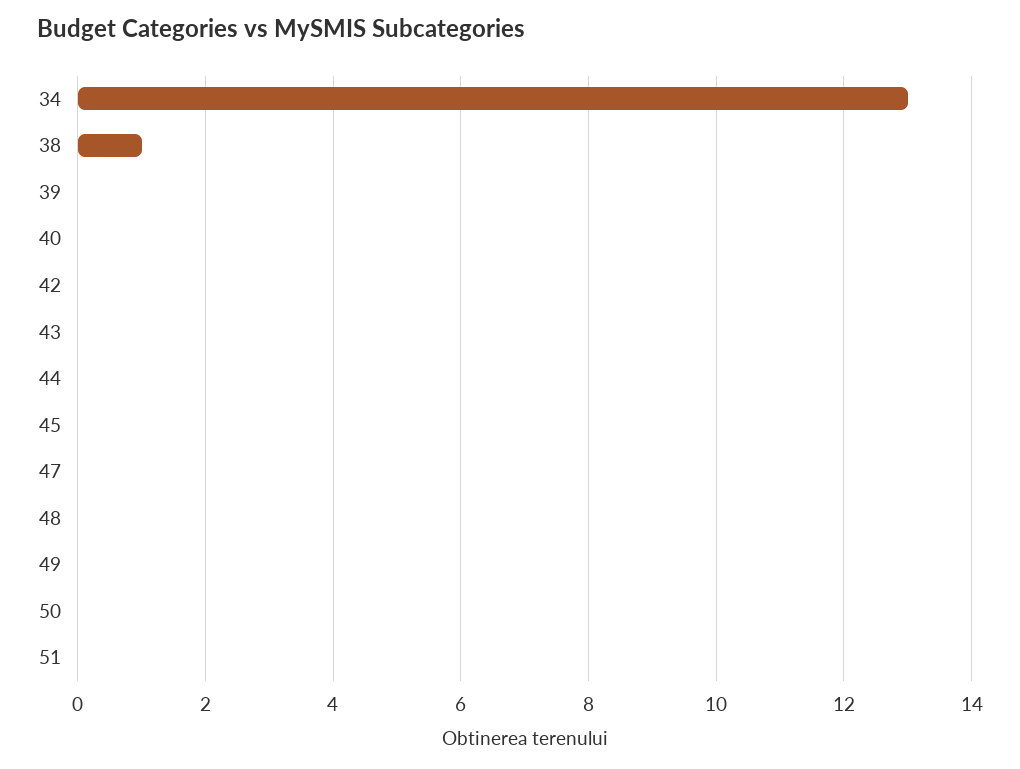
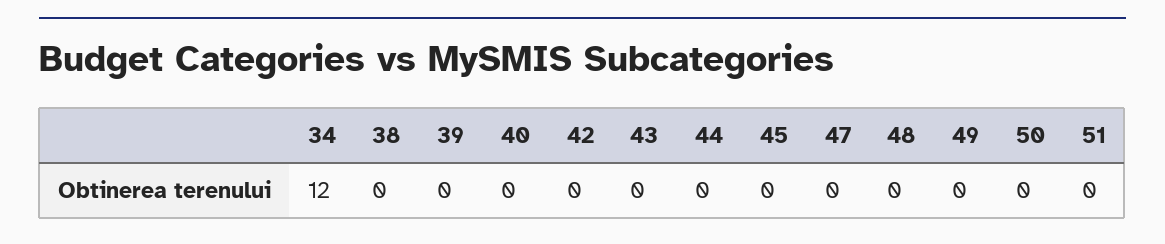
  {
-   "34": 13,
+   "34": 12,
-   "38": 1,
+   "38": 0,
    "39": 0,
    "40": 0,
    "42": 0,
    "43": 0,
    "44": 0,
    "45": 0,
    "47": 0,
    "48": 0,
    "49": 0,
    "50": 0,
    "51": 0
  }

